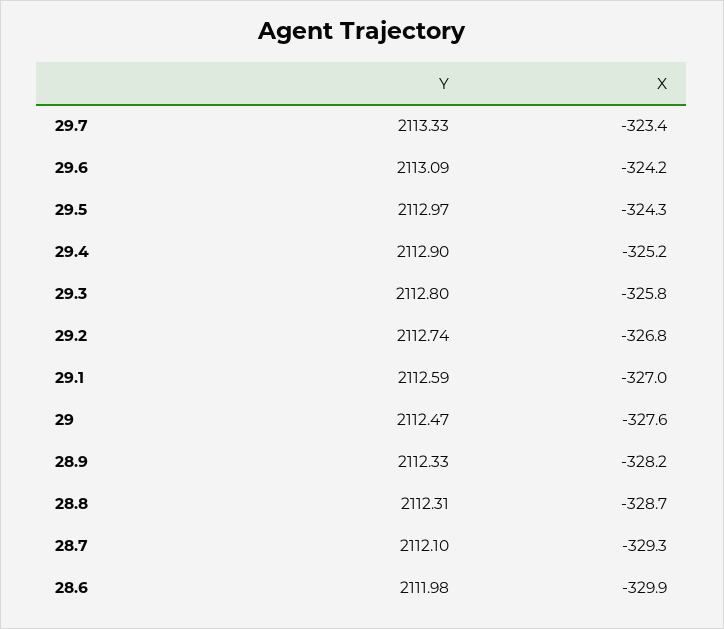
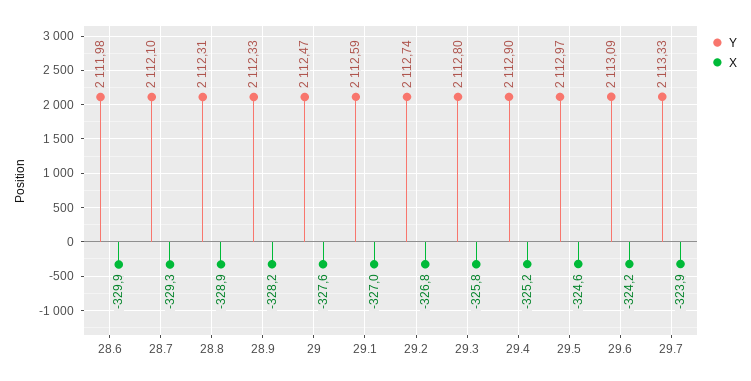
  {
    "Y": {
      "29.7": 2113.33,
      "29.6": 2113.09,
      "29.5": 2112.97,
      "29.4": 2112.9,
      "29.3": 2112.8,
      "29.2": 2112.74,
      "29.1": 2112.59,
      "29": 2112.47,
      "28.9": 2112.33,
      "28.8": 2112.31,
      "28.7": 2112.1,
      "28.6": 2111.98
    },
    "X": {
-     "29.7": -323.4,
+     "29.7": -323.9,
      "29.6": -324.2,
-     "29.5": -324.3,
+     "29.5": -324.6,
      "29.4": -325.2,
      "29.3": -325.8,
      "29.2": -326.8,
      "29.1": -327,
      "29": -327.6,
      "28.9": -328.2,
-     "28.8": -328.7,
+     "28.8": -328.9,
      "28.7": -329.3,
      "28.6": -329.9
    }
  }

